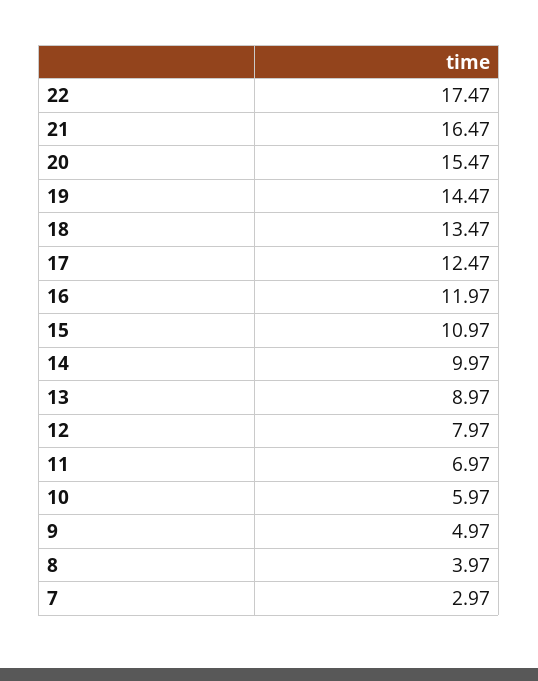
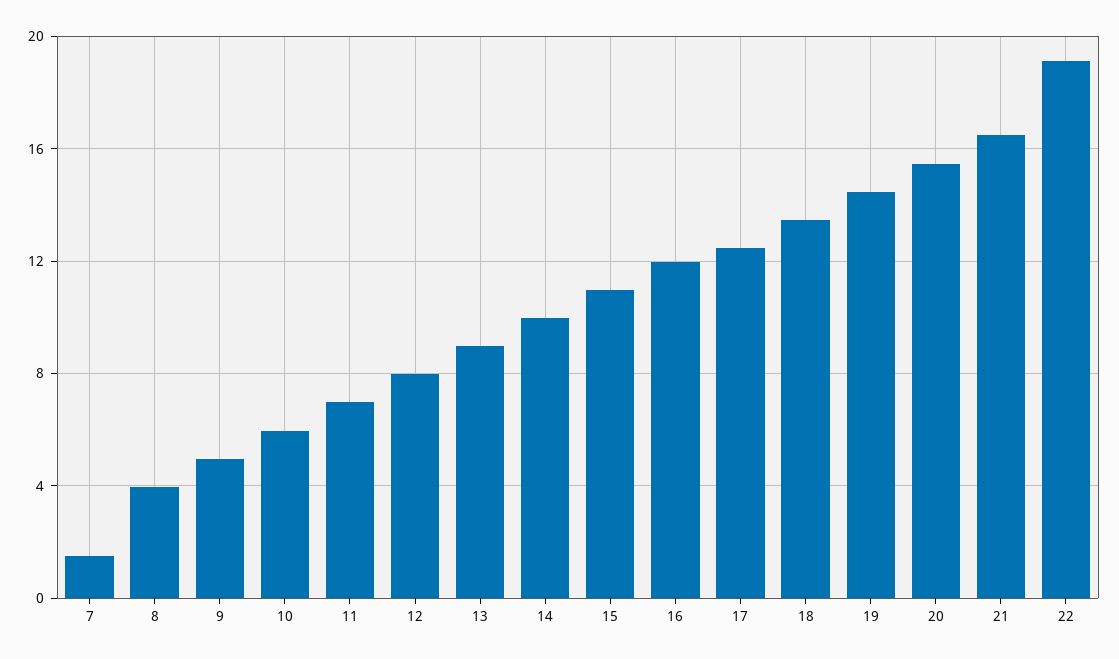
  {
-   "22": 17.47,
+   "22": 19,
    "21": 16.47,
    "20": 15.47,
    "19": 14.47,
    "18": 13.47,
    "17": 12.47,
    "16": 11.97,
    "15": 10.97,
    "14": 9.97,
    "13": 8.97,
    "12": 7.97,
    "11": 6.97,
    "10": 5.97,
    "9": 4.97,
    "8": 3.97,
-   "7": 2.97
+   "7": 1.5
  }

